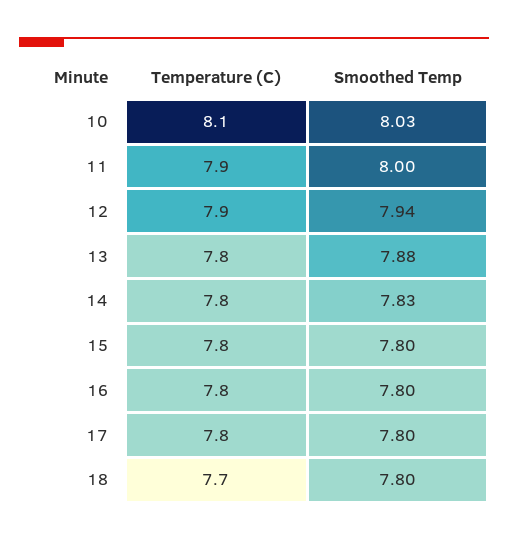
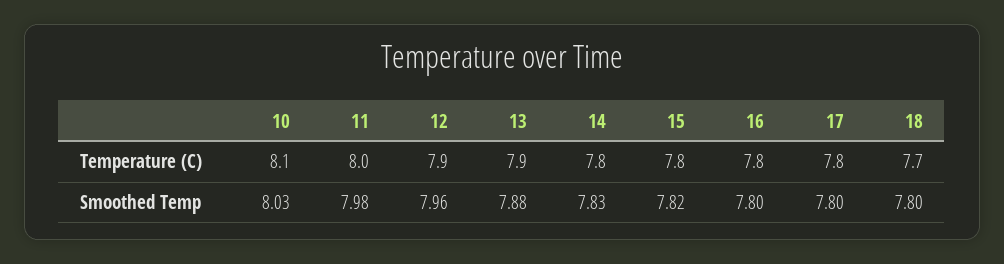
  {
    "Temperature (C)": {
      "10": 8.1,
-     "11": 7.9,
+     "11": 8,
      "12": 7.9,
-     "13": 7.8,
+     "13": 7.9,
      "14": 7.8,
      "15": 7.8,
      "16": 7.8,
      "17": 7.8,
      "18": 7.7
    },
    "Smoothed Temp": {
      "10": 8.03,
-     "11": 8,
+     "11": 7.98,
-     "12": 7.94,
+     "12": 7.96,
      "13": 7.88,
      "14": 7.83,
-     "15": 7.8,
+     "15": 7.82,
      "16": 7.8,
      "17": 7.8,
      "18": 7.8
    }
  }

